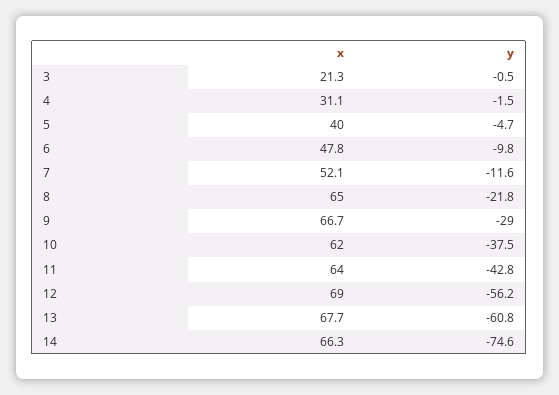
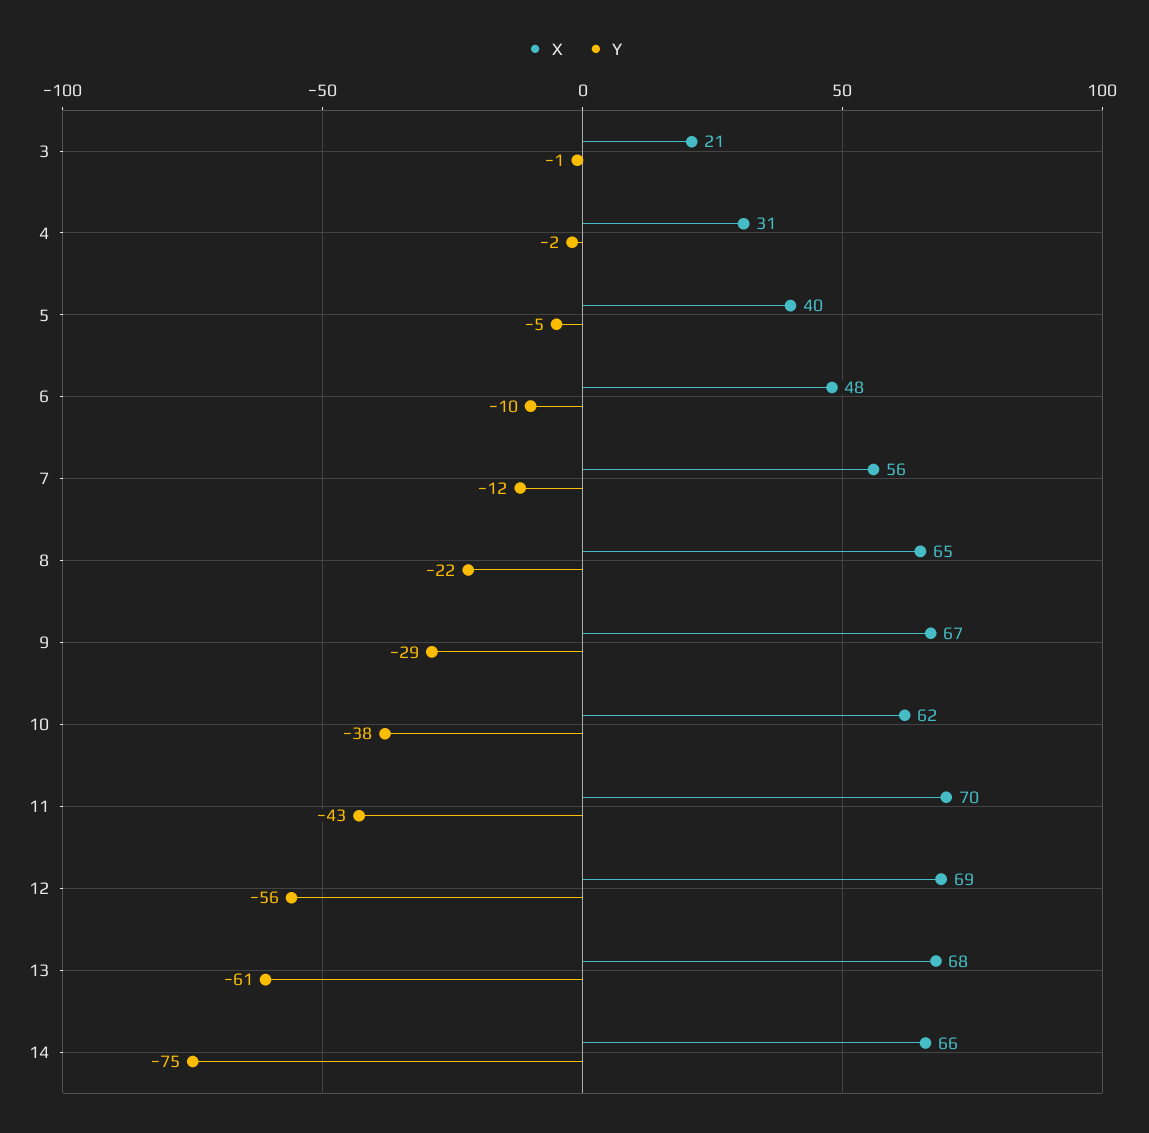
  {
    "x": {
      "3": 21.3,
      "4": 31.1,
      "5": 40,
      "6": 47.8,
-     "7": 52.1,
+     "7": 56,
      "8": 65,
      "9": 66.7,
      "10": 62,
-     "11": 64,
+     "11": 70,
      "12": 69,
      "13": 67.7,
      "14": 66.3
    },
    "y": {
      "3": -0.5,
      "4": -1.5,
      "5": -4.7,
      "6": -9.8,
      "7": -11.6,
      "8": -21.8,
      "9": -29,
      "10": -37.5,
      "11": -42.8,
      "12": -56.2,
      "13": -60.8,
      "14": -74.6
    }
  }

